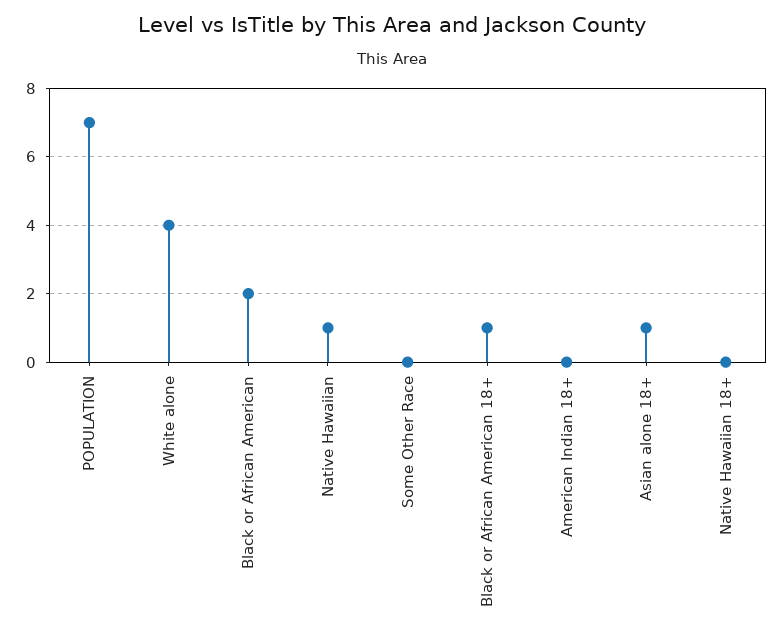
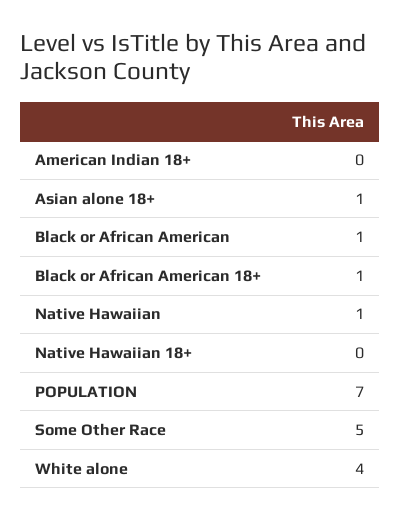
  {
    "POPULATION": 7,
    "White alone": 4,
-   "Black or African American": 2,
+   "Black or African American": 1,
    "Native Hawaiian": 1,
-   "Some Other Race": 0,
+   "Some Other Race": 5,
    "Black or African American 18+": 1,
    "American Indian 18+": 0,
    "Asian alone 18+": 1,
    "Native Hawaiian 18+": 0
  }

